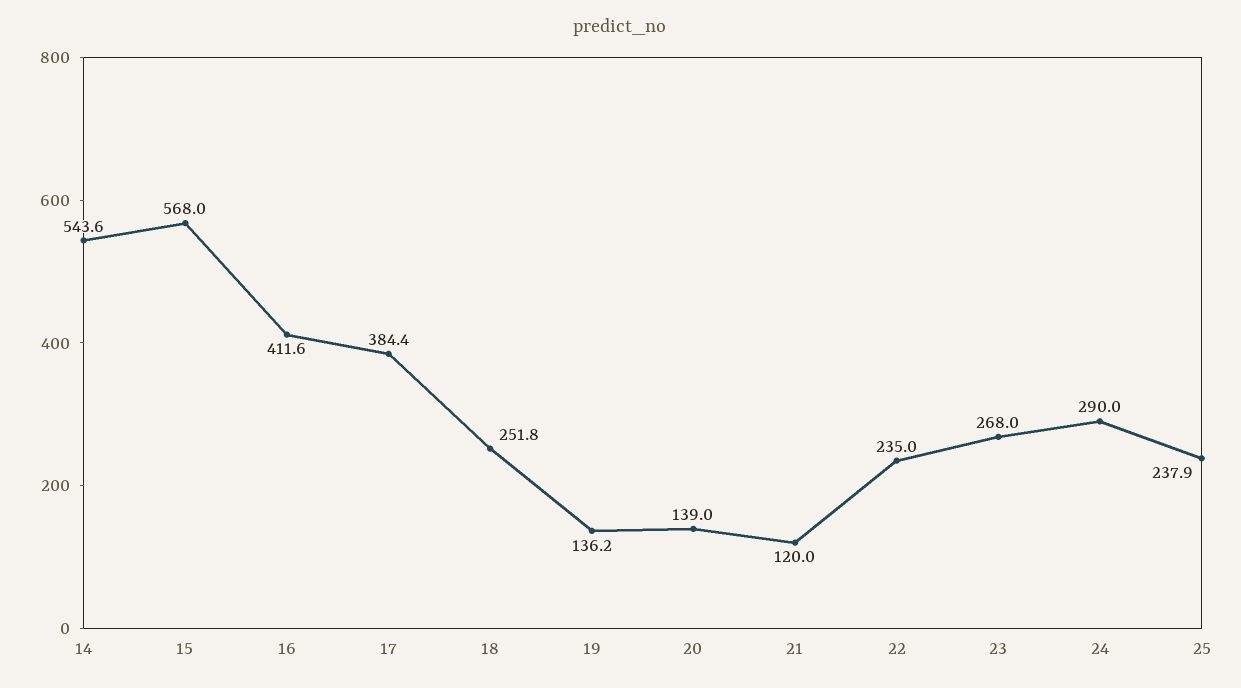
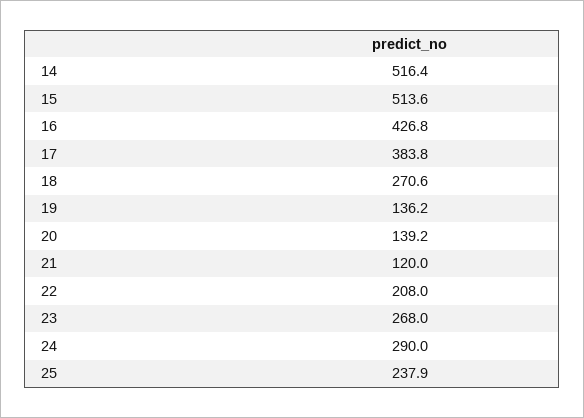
  {
-   "14": 543.6,
+   "14": 516.4,
-   "15": 568,
+   "15": 513.6,
-   "16": 411.6,
+   "16": 426.8,
-   "17": 384.4,
+   "17": 383.8,
-   "18": 251.8,
+   "18": 270.6,
    "19": 136.2,
-   "20": 139,
+   "20": 139.2,
    "21": 120,
-   "22": 235,
+   "22": 208,
    "23": 268,
    "24": 290,
    "25": 237.9
  }

